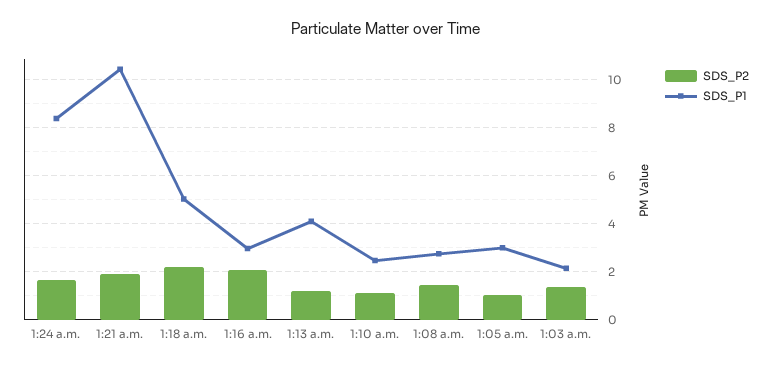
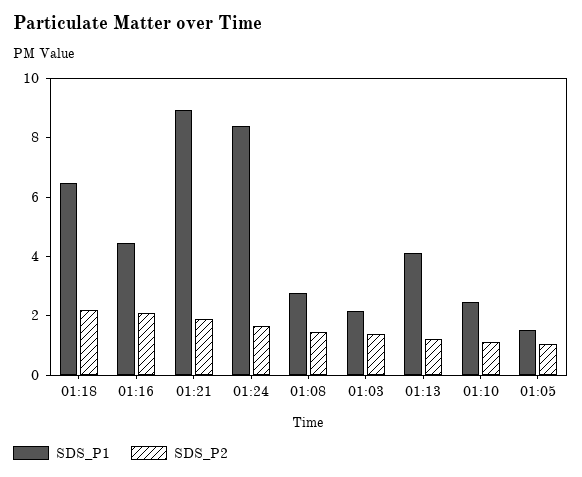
  {
    "SDS_P2": {
      "1:24 a.m.": 1.75,
      "1:21 a.m.": 2,
      "1:18 a.m.": 2.25,
      "1:16 a.m.": 2,
      "1:13 a.m.": 1.25,
      "1:10 a.m.": 1.25,
      "1:08 a.m.": 1.5,
      "1:05 a.m.": 1,
      "1:03 a.m.": 1.5
    },
    "SDS_P1": {
      "1:24 a.m.": 8.5,
-     "1:21 a.m.": 10.5,
+     "1:21 a.m.": 9,
-     "1:18 a.m.": 5,
+     "1:18 a.m.": 6.5,
-     "1:16 a.m.": 3,
+     "1:16 a.m.": 4.5,
      "1:13 a.m.": 4,
      "1:10 a.m.": 2.5,
      "1:08 a.m.": 2.75,
-     "1:05 a.m.": 3,
+     "1:05 a.m.": 1.5,
      "1:03 a.m.": 2.25
    }
  }

